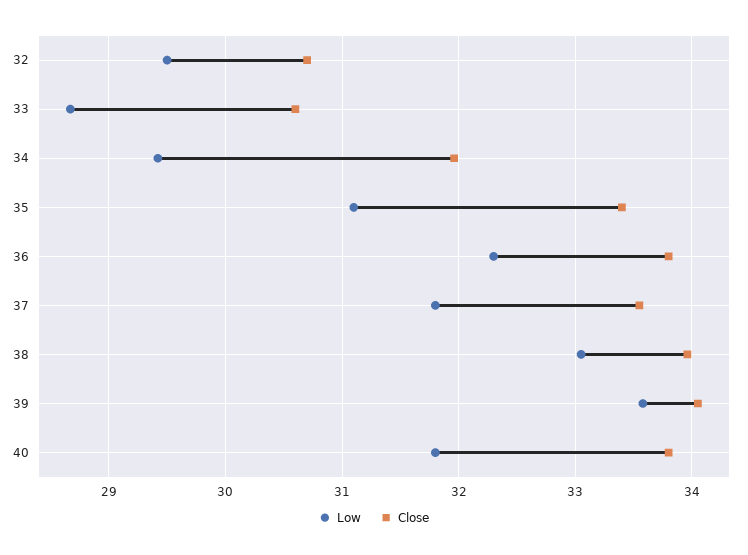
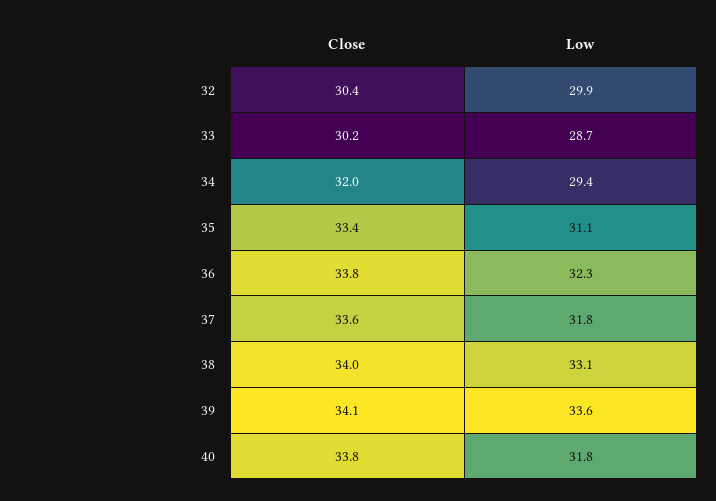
  {
    "Low": {
-     "32": 29.5,
+     "32": 29.9,
      "33": 28.7,
      "34": 29.4,
      "35": 31.1,
      "36": 32.3,
      "37": 31.8,
      "38": 33.1,
      "39": 33.6,
      "40": 31.8
    },
    "Close": {
-     "32": 30.7,
+     "32": 30.4,
-     "33": 30.6,
+     "33": 30.2,
      "34": 32,
      "35": 33.4,
      "36": 33.8,
      "37": 33.6,
      "38": 34,
      "39": 34.1,
      "40": 33.8
    }
  }

